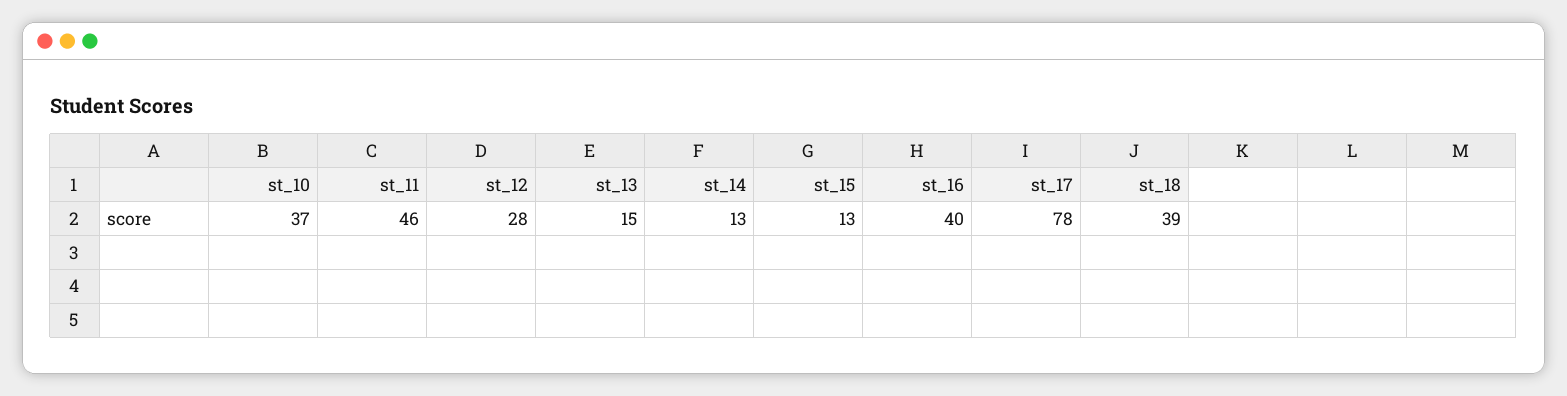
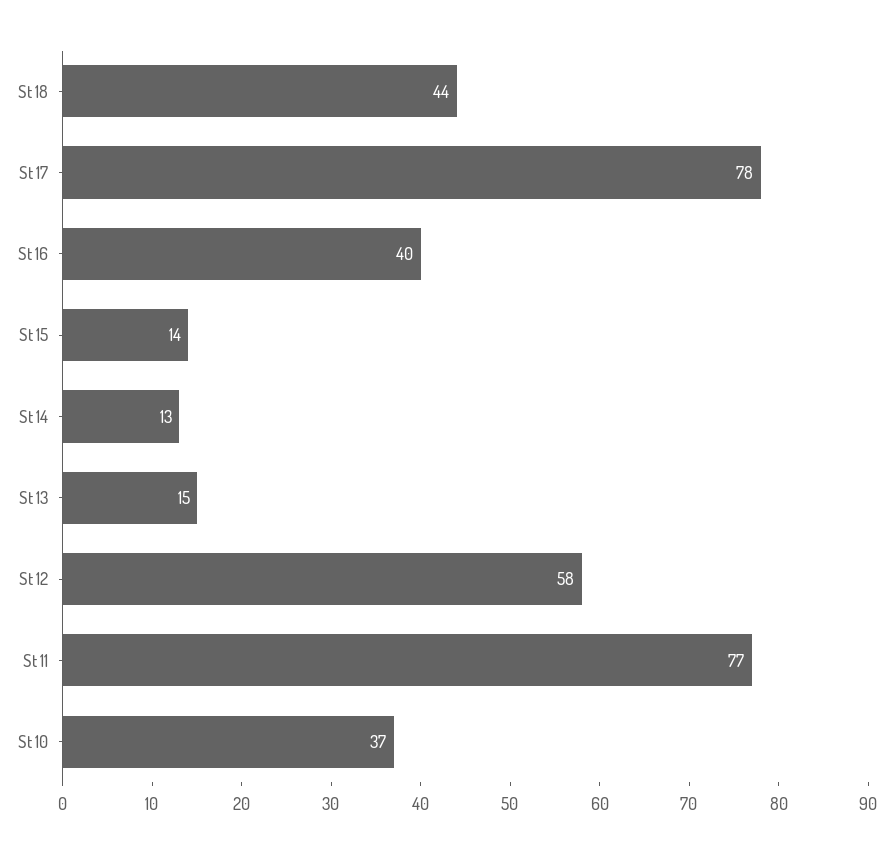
  {
    "st_10": 37,
-   "st_11": 46,
+   "st_11": 77,
-   "st_12": 28,
+   "st_12": 58,
    "st_13": 15,
    "st_14": 13,
-   "st_15": 13,
+   "st_15": 14,
    "st_16": 40,
    "st_17": 78,
-   "st_18": 39
+   "st_18": 44
  }

